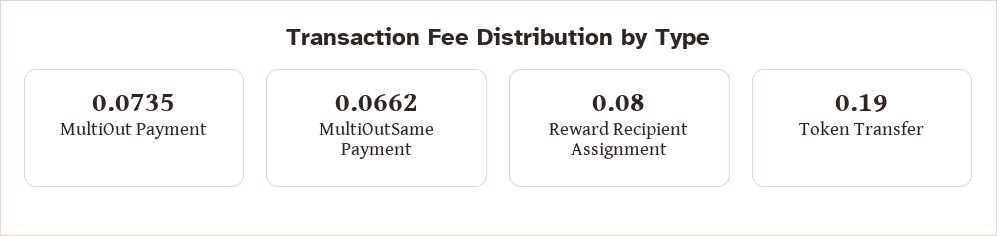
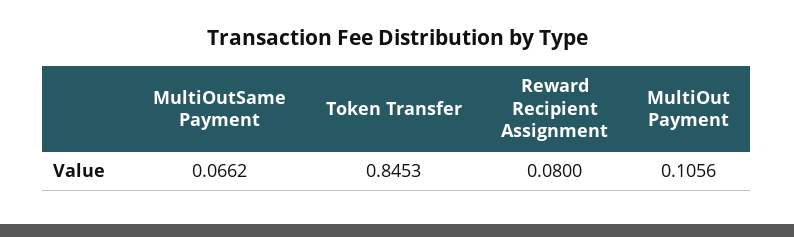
  {
-   "MultiOut Payment": 0.0735,
+   "MultiOut Payment": 0.1056,
    "MultiOutSame Payment": 0.0662,
    "Reward Recipient Assignment": 0.08,
-   "Token Transfer": 0.19
+   "Token Transfer": 0.8453
  }

